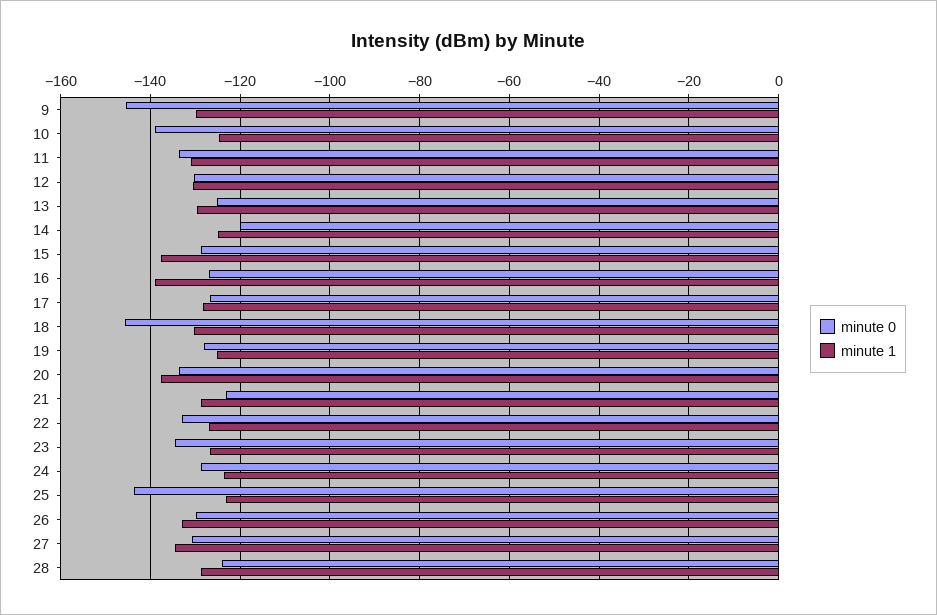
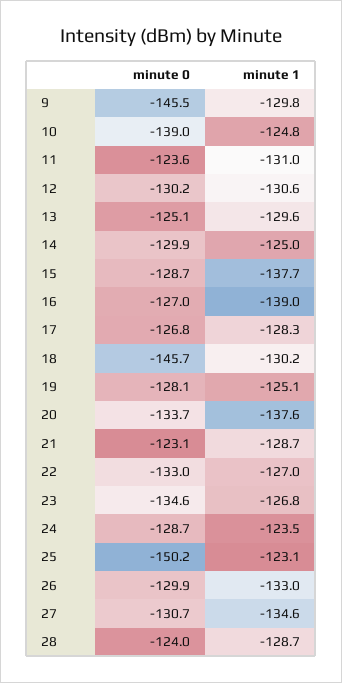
  {
    "minute 0": {
      "9": -145.5,
      "10": -139,
-     "11": -134,
+     "11": -123.6,
      "12": -130.2,
      "13": -125.1,
-     "14": -120,
+     "14": -129.9,
      "15": -128.7,
      "16": -127,
      "17": -126.8,
      "18": -145.7,
      "19": -128.1,
      "20": -133.7,
      "21": -123.1,
      "22": -133,
      "23": -134.6,
      "24": -128.7,
-     "25": -144,
+     "25": -150.2,
      "26": -129.9,
      "27": -130.7,
      "28": -124
    },
    "minute 1": {
      "9": -129.8,
      "10": -124.8,
      "11": -131,
      "12": -130.6,
      "13": -129.6,
      "14": -125,
      "15": -137.7,
      "16": -139,
      "17": -128.3,
      "18": -130.2,
      "19": -125.1,
      "20": -137.6,
      "21": -128.7,
      "22": -127,
      "23": -126.8,
      "24": -123.5,
      "25": -123.1,
      "26": -133,
      "27": -134.6,
      "28": -128.7
    }
  }

